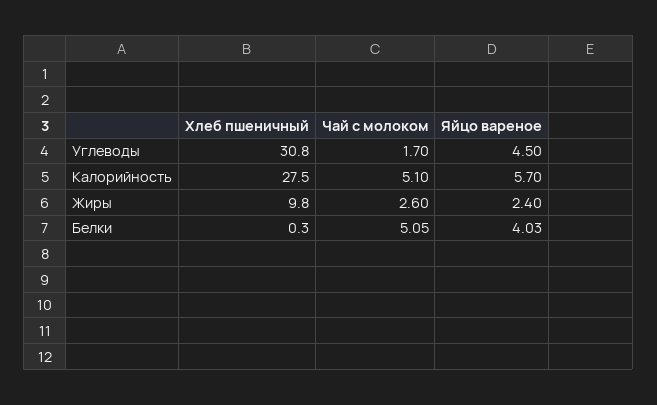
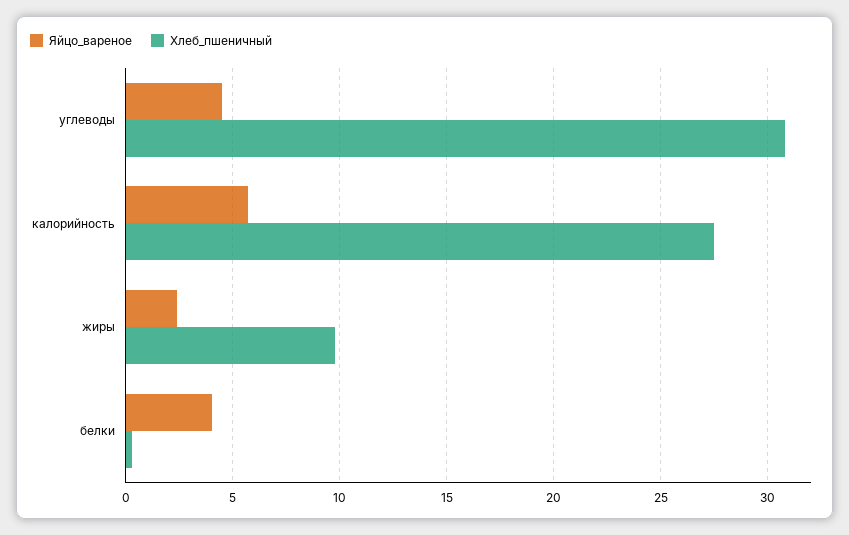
  {
    "Хлеб пшеничный": {
      "Углеводы": 30.8,
      "Калорийность": 27.5,
      "Жиры": 9.8,
      "Белки": 0.3
    },
-   "Чай с молоком": {
-     "Углеводы": 1.7,
-     "Калорийность": 5.1,
-     "Жиры": 2.6,
-     "Белки": 5.05
-   },
    "Яйцо вареное": {
      "Углеводы": 4.5,
      "Калорийность": 5.7,
      "Жиры": 2.4,
      "Белки": 4.03
    }
  }

